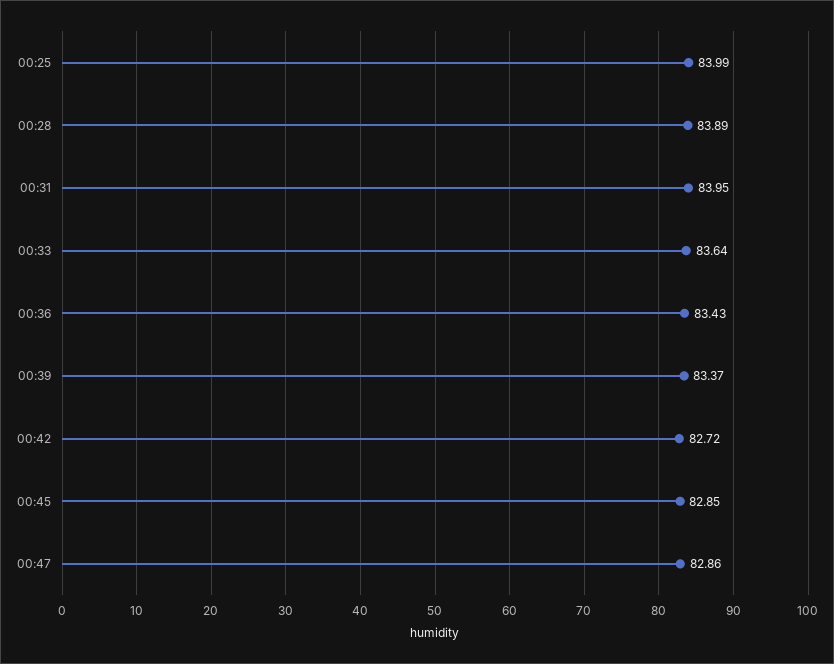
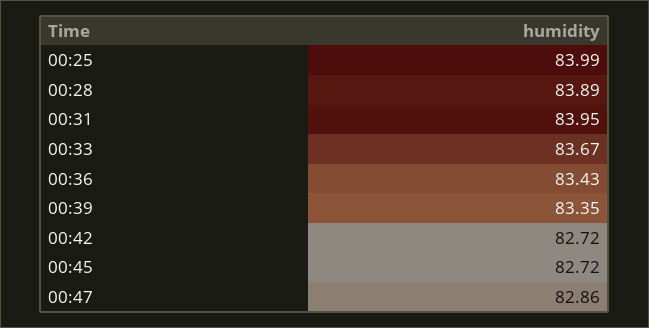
  {
    "00:25": 83.99,
    "00:28": 83.89,
    "00:31": 83.95,
-   "00:33": 83.64,
+   "00:33": 83.67,
    "00:36": 83.43,
-   "00:39": 83.37,
+   "00:39": 83.35,
    "00:42": 82.72,
-   "00:45": 82.85,
+   "00:45": 82.72,
    "00:47": 82.86
  }

